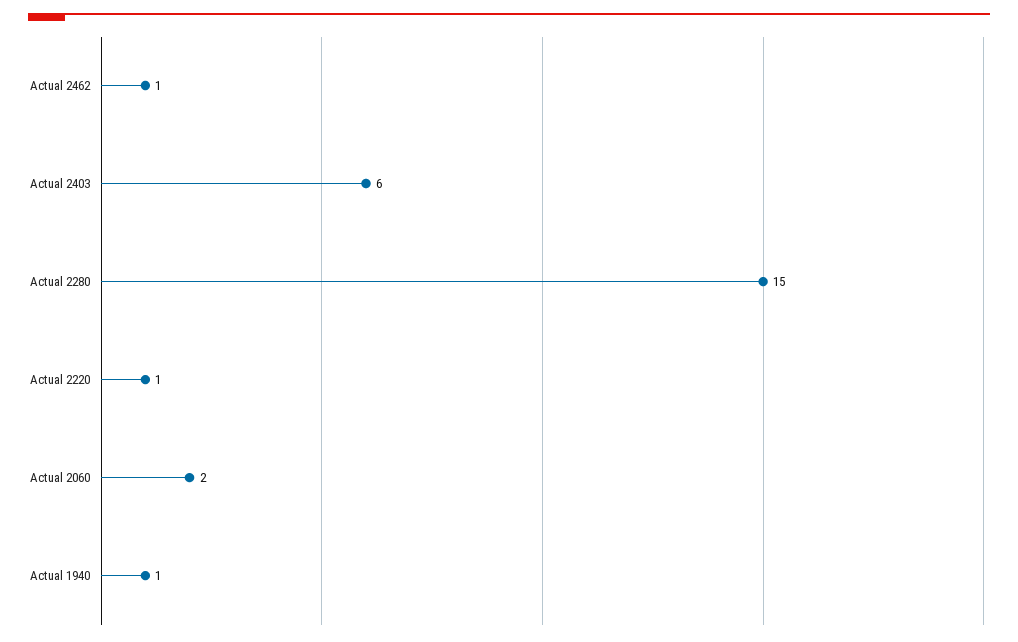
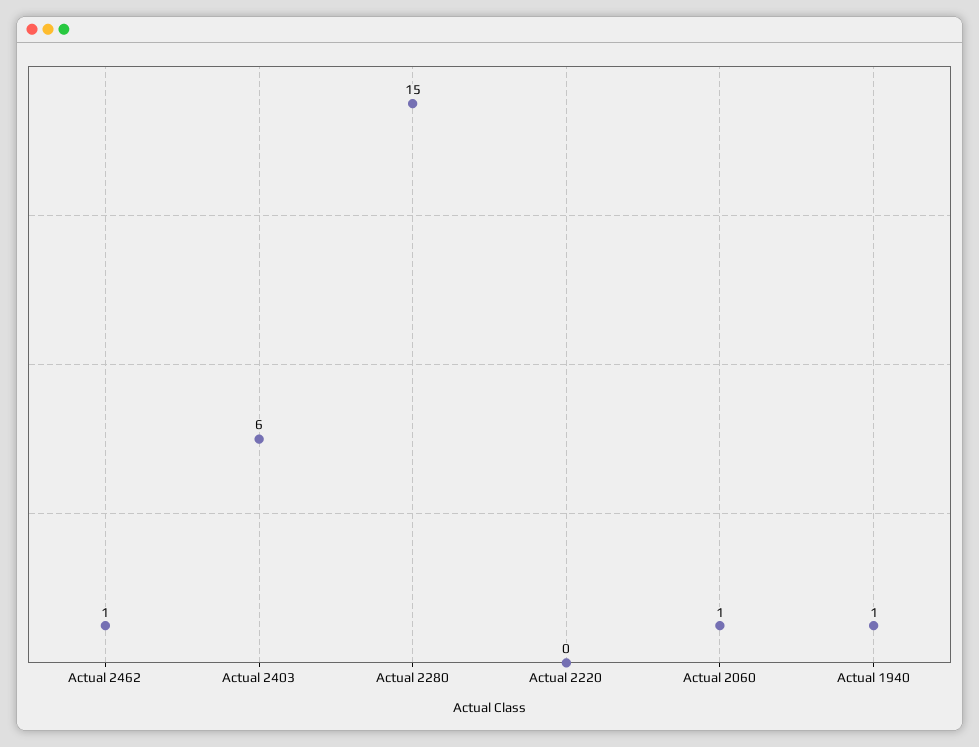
  {
    "Actual 2462": 1,
    "Actual 2403": 6,
    "Actual 2280": 15,
-   "Actual 2220": 1,
+   "Actual 2220": 0,
-   "Actual 2060": 2,
+   "Actual 2060": 1,
    "Actual 1940": 1
  }

